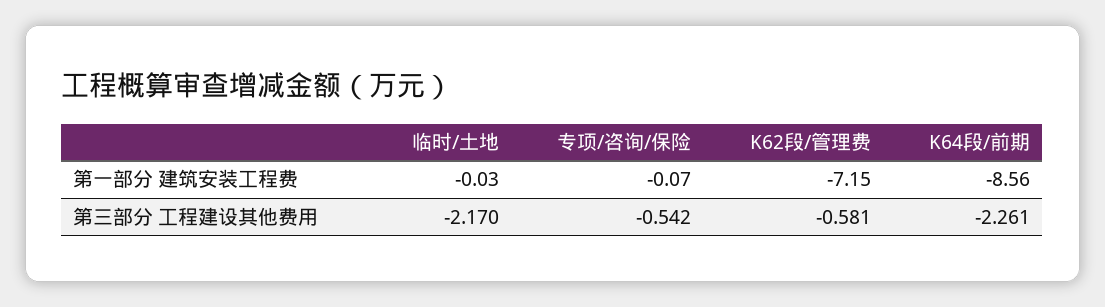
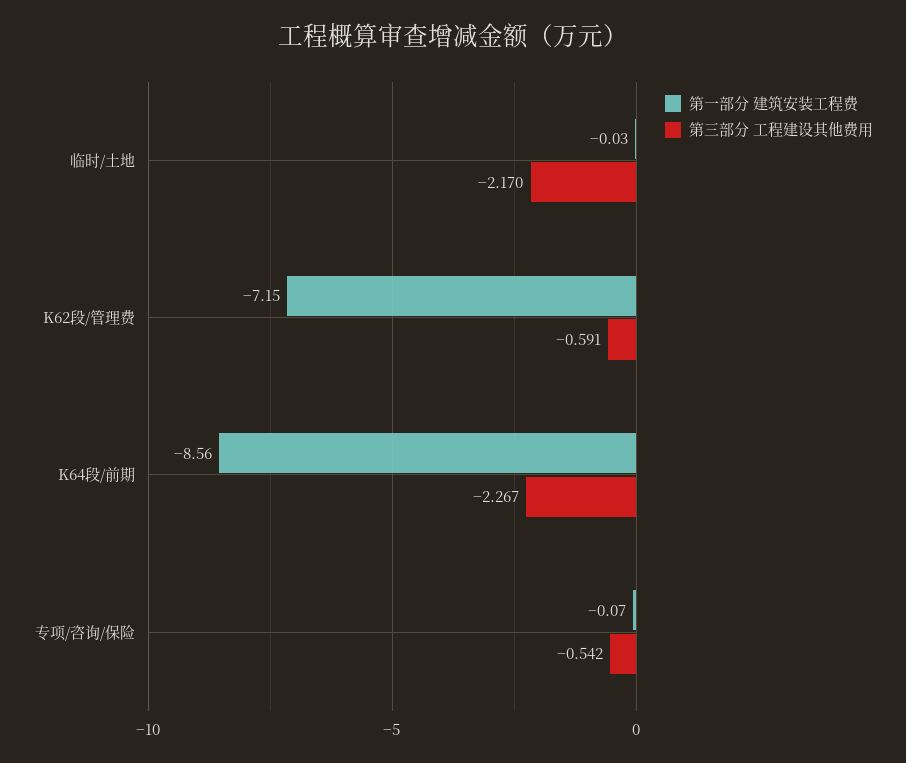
  {
    "第一部分 建筑安装工程费": {
      "临时/土地": -0.03,
      "专项/咨询/保险": -0.07,
      "K62段/管理费": -7.15,
      "K64段/前期": -8.56
    },
    "第三部分 工程建设其他费用": {
      "临时/土地": -2.17,
      "专项/咨询/保险": -0.542,
-     "K62段/管理费": -0.581,
+     "K62段/管理费": -0.591,
-     "K64段/前期": -2.261
+     "K64段/前期": -2.267
    }
  }

